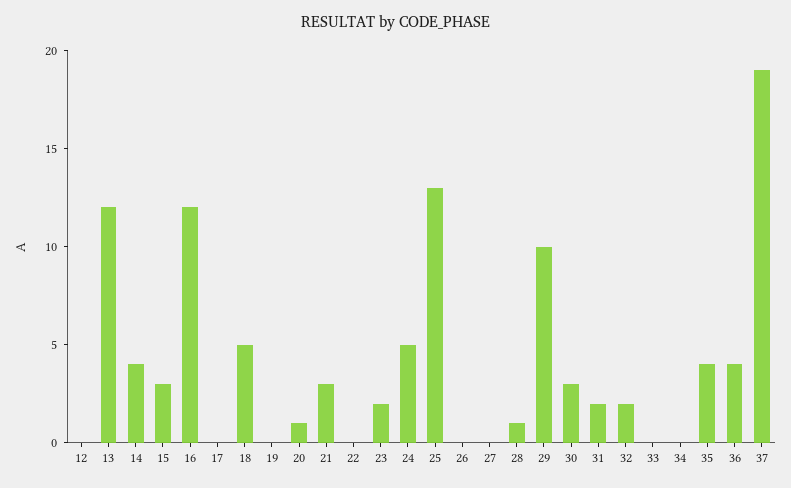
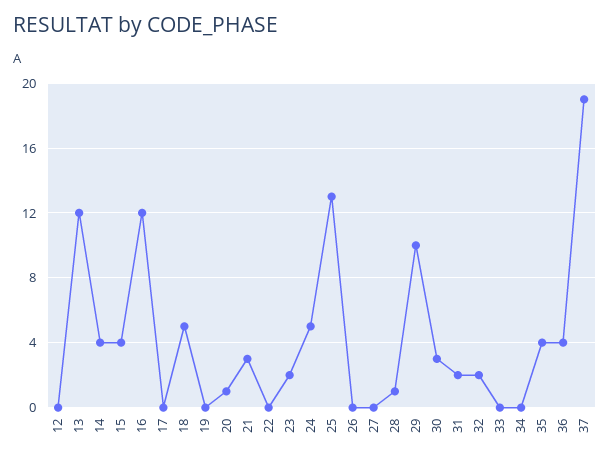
  {
    "12": 0,
    "13": 12,
    "14": 4,
-   "15": 3,
+   "15": 4,
    "16": 12,
    "17": 0,
    "18": 5,
    "19": 0,
    "20": 1,
    "21": 3,
    "22": 0,
    "23": 2,
    "24": 5,
    "25": 13,
    "26": 0,
    "27": 0,
    "28": 1,
    "29": 10,
    "30": 3,
    "31": 2,
    "32": 2,
    "33": 0,
    "34": 0,
    "35": 4,
    "36": 4,
    "37": 19
  }

